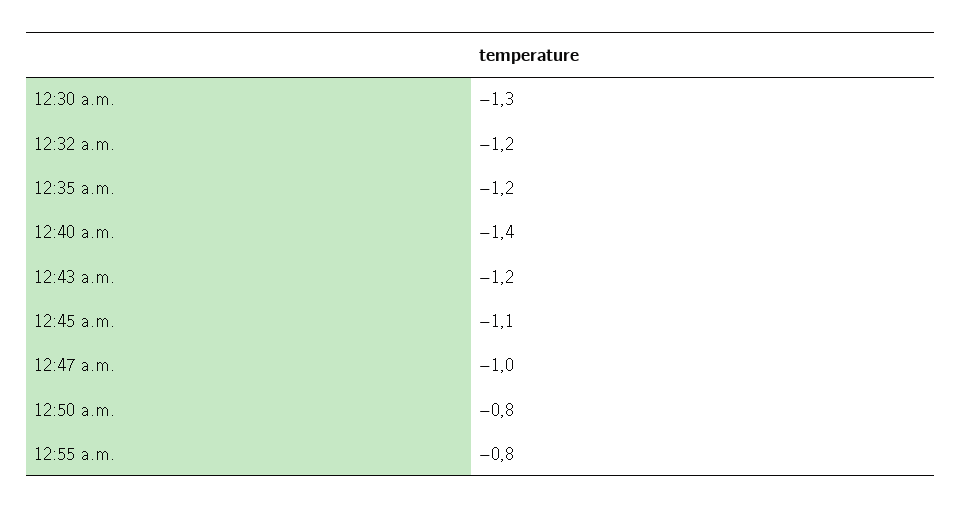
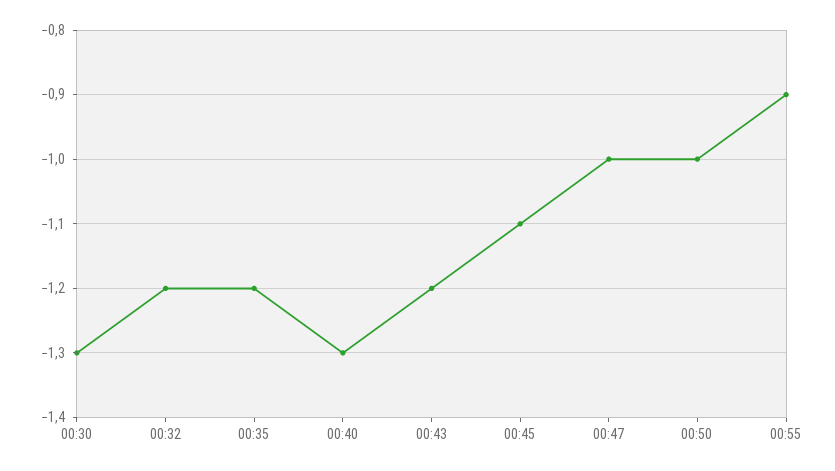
  {
    "12:30 a.m.": -1.3,
    "12:32 a.m.": -1.2,
    "12:35 a.m.": -1.2,
-   "12:40 a.m.": -1.4,
+   "12:40 a.m.": -1.3,
    "12:43 a.m.": -1.2,
    "12:45 a.m.": -1.1,
    "12:47 a.m.": -1,
-   "12:50 a.m.": -0.8,
+   "12:50 a.m.": -1,
-   "12:55 a.m.": -0.8
+   "12:55 a.m.": -0.9
  }

